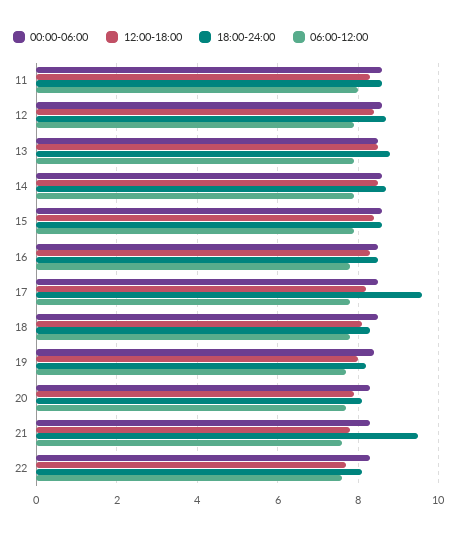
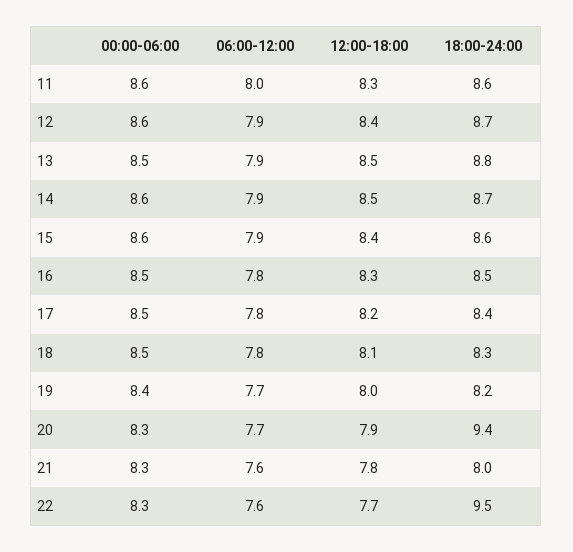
  {
    "00:00-06:00": {
      "11": 8.6,
      "12": 8.6,
      "13": 8.5,
      "14": 8.6,
      "15": 8.6,
      "16": 8.5,
      "17": 8.5,
      "18": 8.5,
      "19": 8.4,
      "20": 8.3,
      "21": 8.3,
      "22": 8.3
    },
    "12:00-18:00": {
      "11": 8.3,
      "12": 8.4,
      "13": 8.5,
      "14": 8.5,
      "15": 8.4,
      "16": 8.3,
      "17": 8.2,
      "18": 8.1,
      "19": 8,
      "20": 7.9,
      "21": 7.8,
      "22": 7.7
    },
    "18:00-24:00": {
      "11": 8.6,
      "12": 8.7,
      "13": 8.8,
      "14": 8.7,
      "15": 8.6,
      "16": 8.5,
-     "17": 9.5,
+     "17": 8.4,
      "18": 8.3,
      "19": 8.2,
-     "20": 8,
+     "20": 9.4,
-     "21": 9.5,
+     "21": 8,
-     "22": 8
+     "22": 9.5
    },
    "06:00-12:00": {
      "11": 8,
      "12": 7.9,
      "13": 7.9,
      "14": 7.9,
      "15": 7.9,
      "16": 7.8,
      "17": 7.8,
      "18": 7.8,
      "19": 7.7,
      "20": 7.7,
      "21": 7.6,
      "22": 7.6
    }
  }

